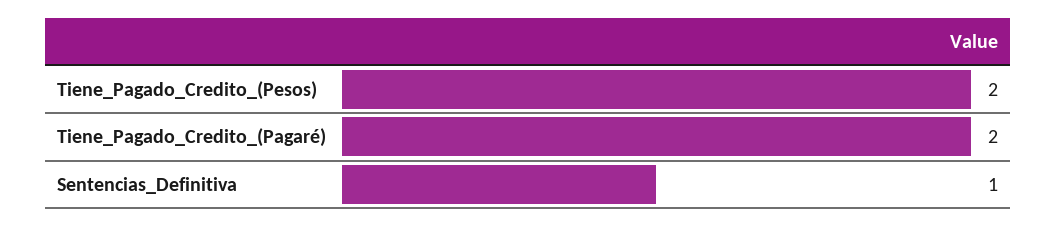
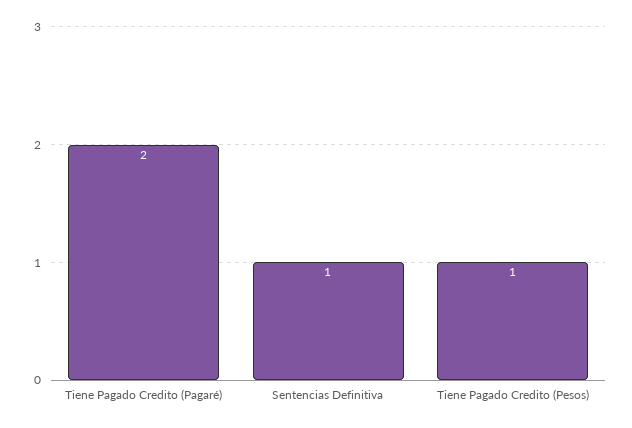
  {
-   "Tiene_Pagado_Credito_(Pesos)": 2,
+   "Tiene_Pagado_Credito_(Pesos)": 1,
    "Tiene_Pagado_Credito_(Pagaré)": 2,
    "Sentencias_Definitiva": 1
  }

